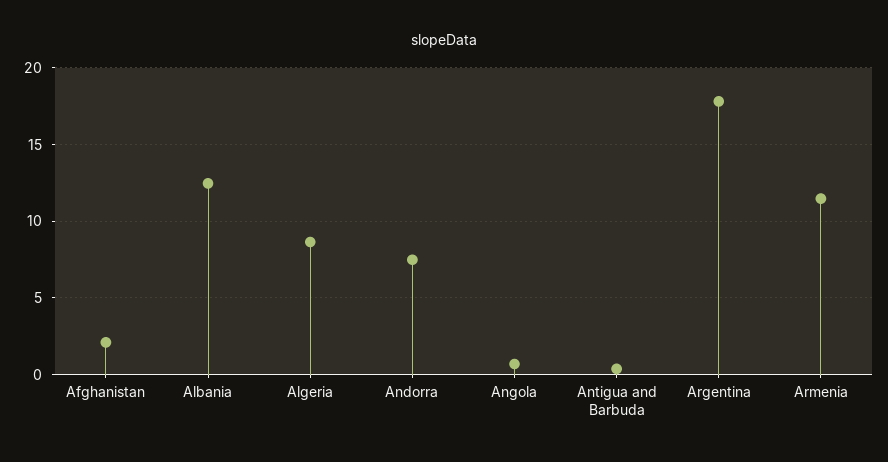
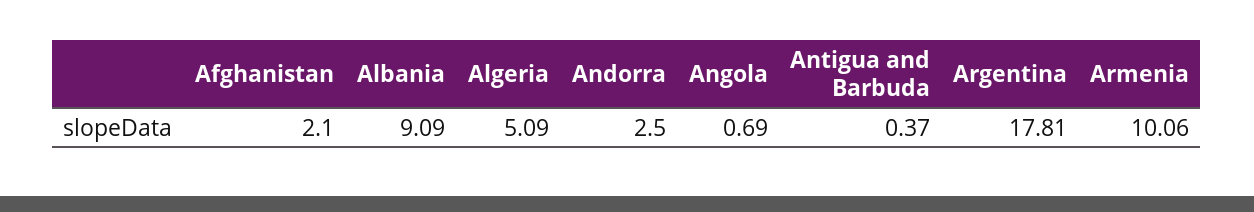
  {
    "Afghanistan": 2.1,
-   "Albania": 12.5,
+   "Albania": 9.09,
-   "Algeria": 8.5,
+   "Algeria": 5.09,
-   "Andorra": 7.5,
+   "Andorra": 2.5,
    "Angola": 0.69,
    "Antigua and Barbuda": 0.37,
    "Argentina": 17.81,
-   "Armenia": 11.5
+   "Armenia": 10.06
  }

